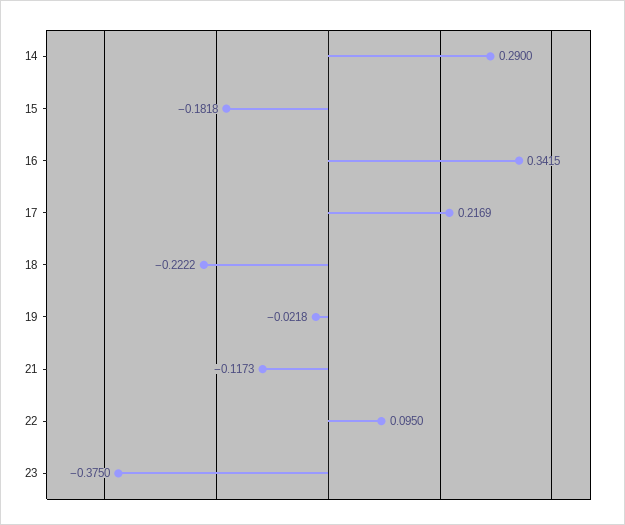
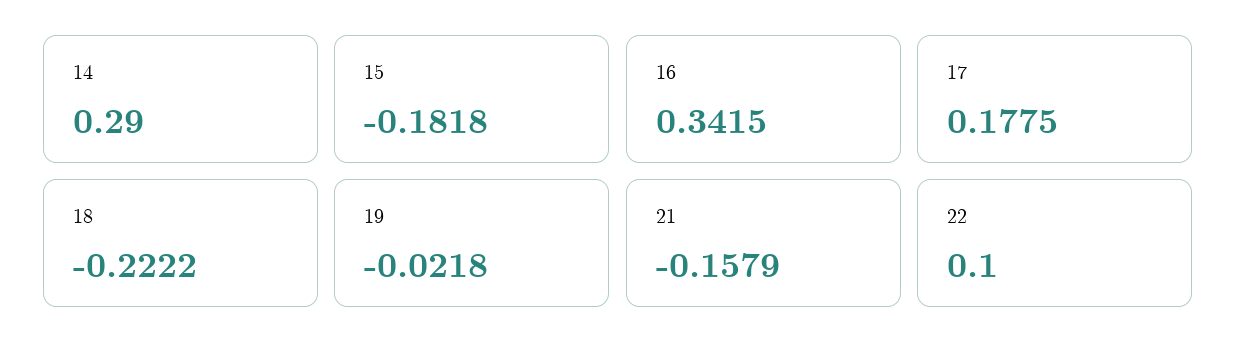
  {
    "14": 0.29,
    "15": -0.1818,
    "16": 0.3415,
-   "17": 0.2169,
+   "17": 0.1775,
    "18": -0.2222,
    "19": -0.0218,
-   "21": -0.1173,
+   "21": -0.1579,
-   "22": 0.095,
+   "22": 0.1
-   "23": -0.375
  }

